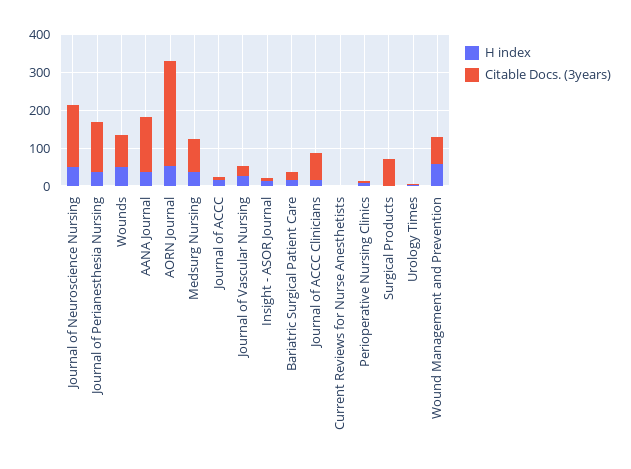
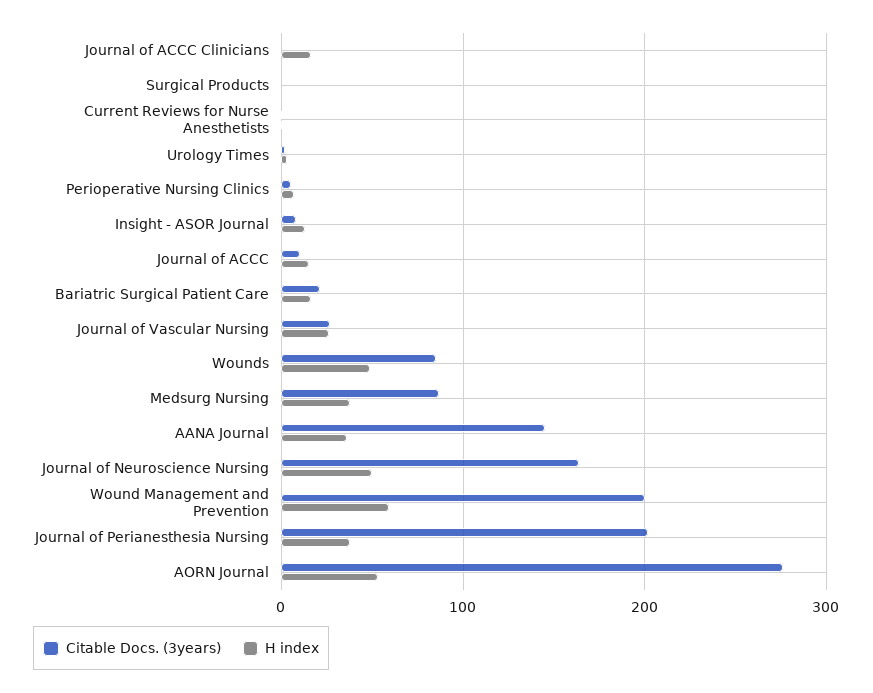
  {
    "H index": {
      "Journal of Neuroscience Nursing": 50,
      "Journal of Perianesthesia Nursing": 40,
      "Wounds": 50,
      "AANA Journal": 40,
      "AORN Journal": 50,
      "Medsurg Nursing": 40,
      "Journal of ACCC": 20,
      "Journal of Vascular Nursing": 30,
      "Insight - ASOR Journal": 10,
      "Bariatric Surgical Patient Care": 20,
      "Journal of ACCC Clinicians": 20,
      "Current Reviews for Nurse Anesthetists": 0,
      "Perioperative Nursing Clinics": 10,
      "Surgical Products": 0,
      "Urology Times": 0,
      "Wound Management and Prevention": 60
    },
    "Citable Docs. (3years)": {
      "Journal of Neuroscience Nursing": 160,
-     "Journal of Perianesthesia Nursing": 125,
+     "Journal of Perianesthesia Nursing": 200,
      "Wounds": 90,
      "AANA Journal": 150,
      "AORN Journal": 280,
      "Medsurg Nursing": 90,
      "Journal of ACCC": 10,
      "Journal of Vascular Nursing": 30,
      "Insight - ASOR Journal": 10,
      "Bariatric Surgical Patient Care": 20,
-     "Journal of ACCC Clinicians": 75,
+     "Journal of ACCC Clinicians": 0,
      "Current Reviews for Nurse Anesthetists": 0,
      "Perioperative Nursing Clinics": 10,
-     "Surgical Products": 75,
+     "Surgical Products": 0,
      "Urology Times": 0,
-     "Wound Management and Prevention": 75
+     "Wound Management and Prevention": 200
    }
  }

